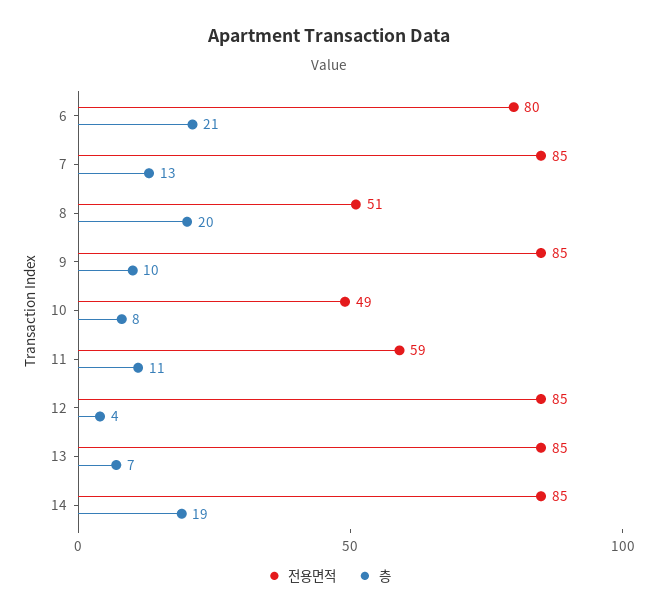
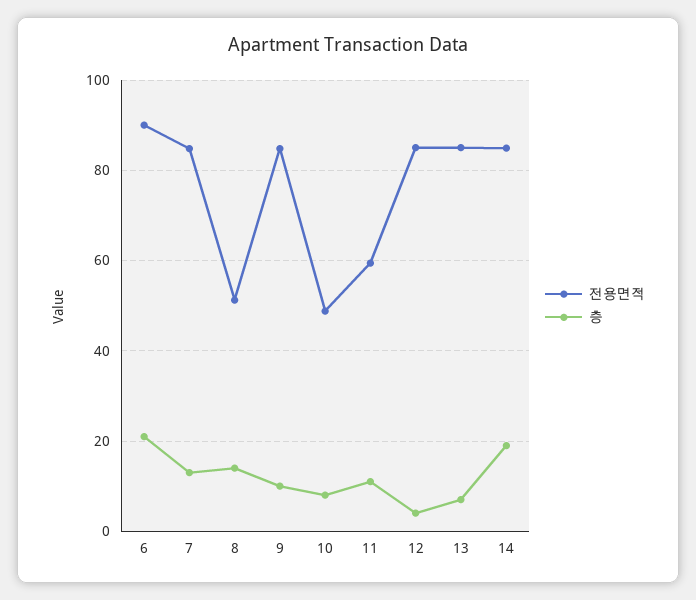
  {
    "전용면적": {
-     "6": 80,
+     "6": 90,
      "7": 85,
      "8": 51,
      "9": 85,
      "10": 49,
      "11": 59,
      "12": 85,
      "13": 85,
      "14": 85
    },
    "층": {
      "6": 21,
      "7": 13,
-     "8": 20,
+     "8": 14,
      "9": 10,
      "10": 8,
      "11": 11,
      "12": 4,
      "13": 7,
      "14": 19
    }
  }

